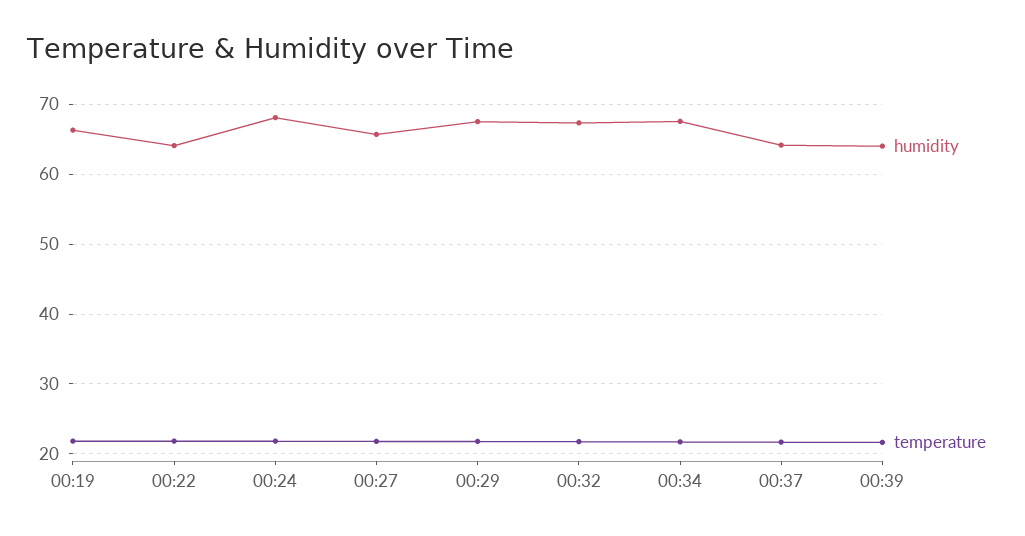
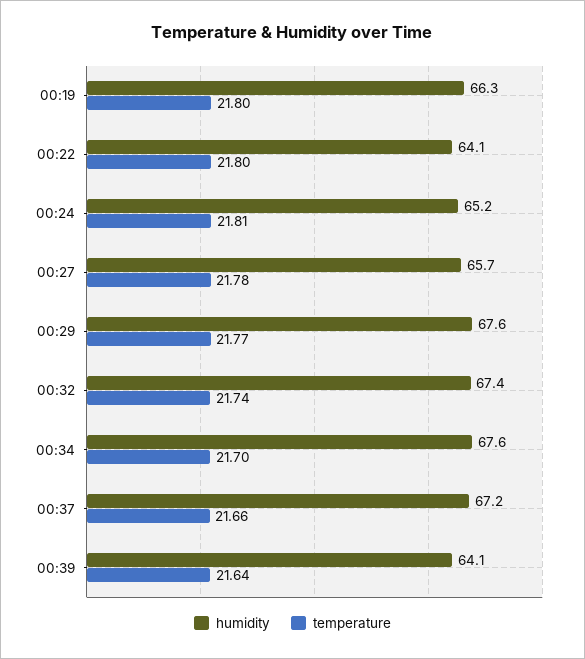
  {
    "humidity": {
      "00:19": 66.3,
      "00:22": 64.1,
-     "00:24": 68,
+     "00:24": 65.2,
      "00:27": 65.7,
      "00:29": 67.6,
      "00:32": 67.4,
      "00:34": 67.6,
-     "00:37": 64,
+     "00:37": 67.2,
      "00:39": 64.1
    },
    "temperature": {
      "00:19": 21.8,
      "00:22": 21.8,
      "00:24": 21.81,
      "00:27": 21.78,
      "00:29": 21.77,
      "00:32": 21.74,
      "00:34": 21.7,
      "00:37": 21.66,
      "00:39": 21.64
    }
  }

